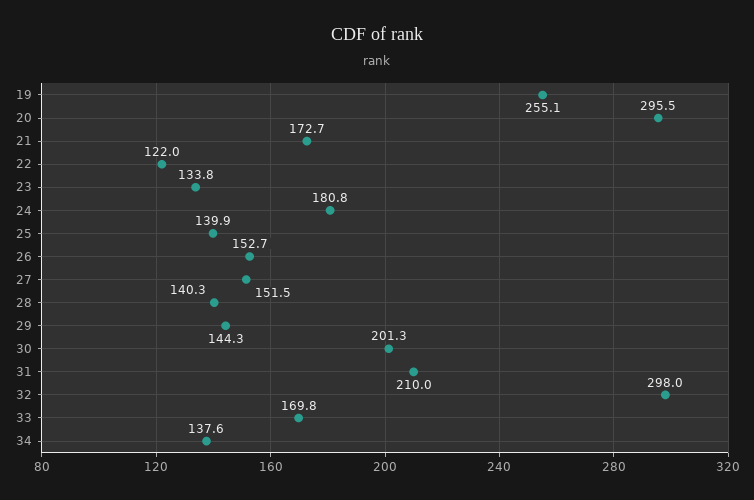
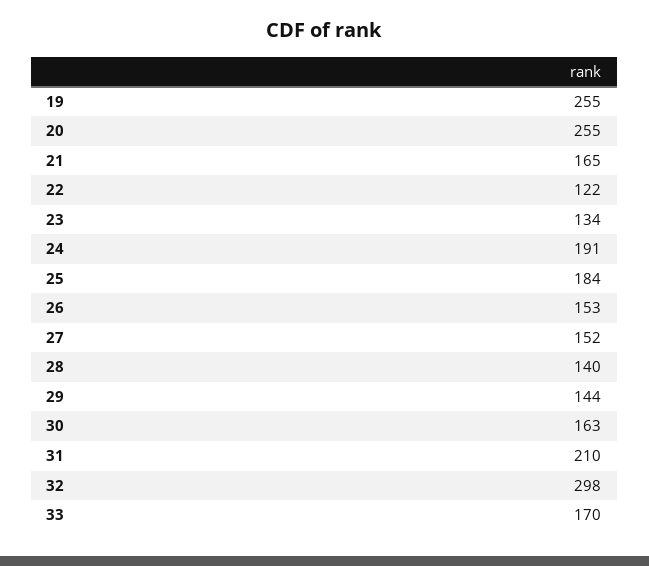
  {
    "19": 255.1,
-   "20": 295.5,
+   "20": 255,
-   "21": 172.7,
+   "21": 165,
    "22": 122,
    "23": 133.8,
-   "24": 180.8,
+   "24": 191,
-   "25": 139.9,
+   "25": 184,
    "26": 152.7,
    "27": 151.5,
    "28": 140.3,
    "29": 144.3,
-   "30": 201.3,
+   "30": 163,
    "31": 210,
    "32": 298,
-   "33": 169.8,
+   "33": 169.8
-   "34": 137.6
  }

